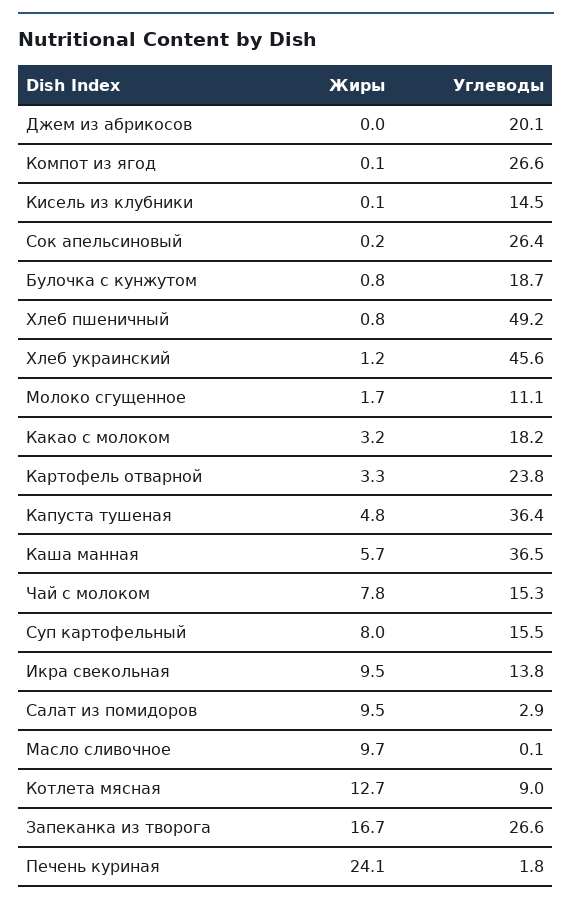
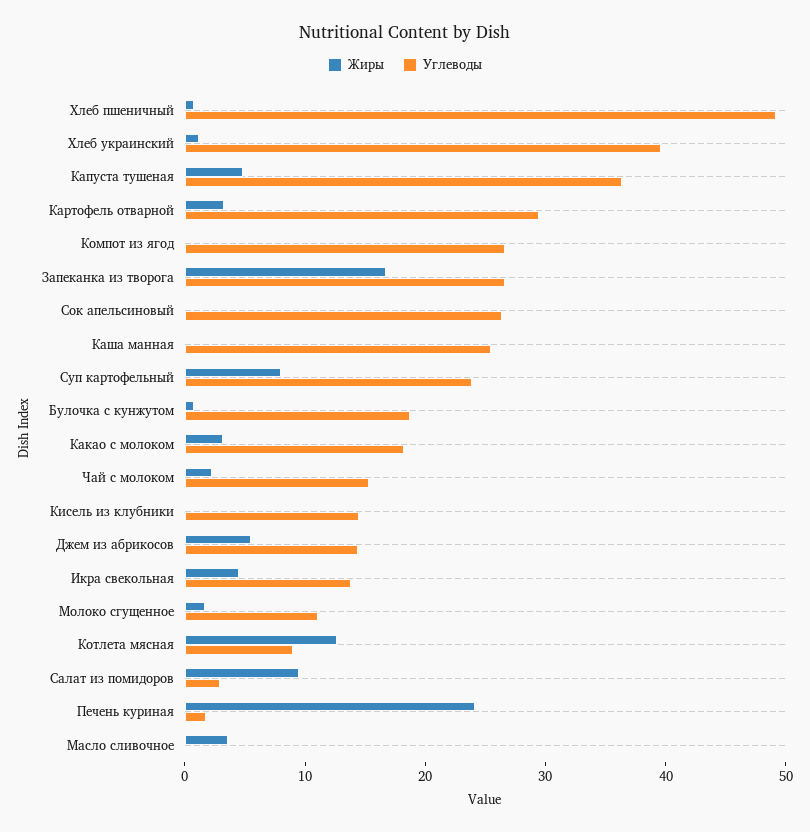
  {
    "Жиры": {
-     "Джем из абрикосов": 0,
+     "Джем из абрикосов": 6,
      "Компот из ягод": 0.1,
      "Кисель из клубники": 0.1,
      "Сок апельсиновый": 0.2,
      "Булочка с кунжутом": 0.8,
      "Хлеб пшеничный": 0.8,
      "Хлеб украинский": 1.2,
      "Молоко сгущенное": 1.7,
      "Какао с молоком": 3.2,
      "Картофель отварной": 3.3,
      "Капуста тушеная": 4.8,
-     "Каша манная": 5.7,
+     "Каша манная": 0,
-     "Чай с молоком": 7.8,
+     "Чай с молоком": 2,
      "Суп картофельный": 8,
-     "Икра свекольная": 9.5,
+     "Икра свекольная": 4,
      "Салат из помидоров": 9.5,
-     "Масло сливочное": 9.7,
+     "Масло сливочное": 4,
      "Котлета мясная": 12.7,
      "Запеканка из творога": 16.7,
      "Печень куриная": 24.1
    },
    "Углеводы": {
-     "Джем из абрикосов": 20.1,
+     "Джем из абрикосов": 14,
      "Компот из ягод": 26.6,
      "Кисель из клубники": 14.5,
      "Сок апельсиновый": 26.4,
      "Булочка с кунжутом": 18.7,
      "Хлеб пшеничный": 49.2,
-     "Хлеб украинский": 45.6,
+     "Хлеб украинский": 40,
      "Молоко сгущенное": 11.1,
      "Какао с молоком": 18.2,
-     "Картофель отварной": 23.8,
+     "Картофель отварной": 30,
      "Капуста тушеная": 36.4,
-     "Каша манная": 36.5,
+     "Каша манная": 26,
      "Чай с молоком": 15.3,
-     "Суп картофельный": 15.5,
+     "Суп картофельный": 24,
      "Икра свекольная": 13.8,
      "Салат из помидоров": 2.9,
      "Масло сливочное": 0.1,
      "Котлета мясная": 9,
      "Запеканка из творога": 26.6,
      "Печень куриная": 1.8
    }
  }

